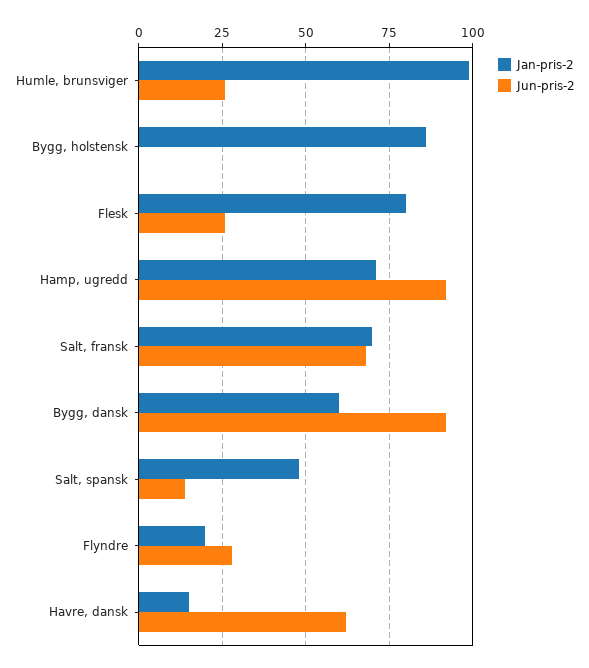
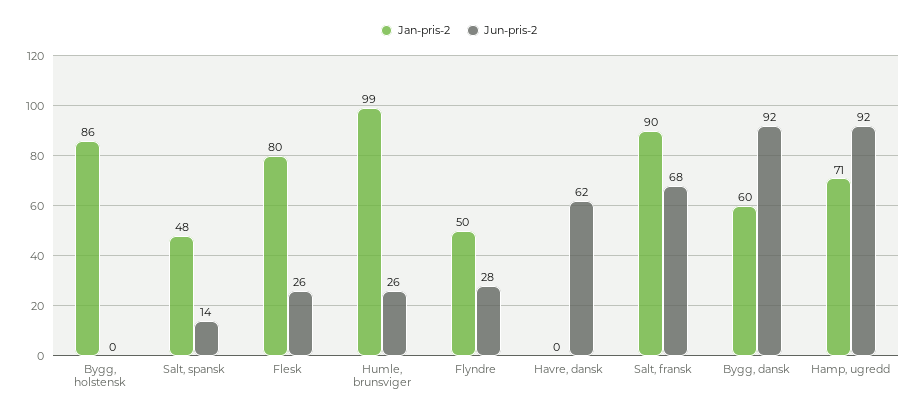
  {
    "Jan-pris-2": {
      "Humle, brunsviger": 99,
      "Bygg, holstensk": 86,
      "Flesk": 80,
      "Hamp, ugredd": 71,
-     "Salt, fransk": 70,
+     "Salt, fransk": 90,
      "Bygg, dansk": 60,
      "Salt, spansk": 48,
-     "Flyndre": 20,
+     "Flyndre": 50,
-     "Havre, dansk": 15
+     "Havre, dansk": 0
    },
    "Jun-pris-2": {
      "Humle, brunsviger": 26,
      "Bygg, holstensk": 0,
      "Flesk": 26,
      "Hamp, ugredd": 92,
      "Salt, fransk": 68,
      "Bygg, dansk": 92,
      "Salt, spansk": 14,
      "Flyndre": 28,
      "Havre, dansk": 62
    }
  }

